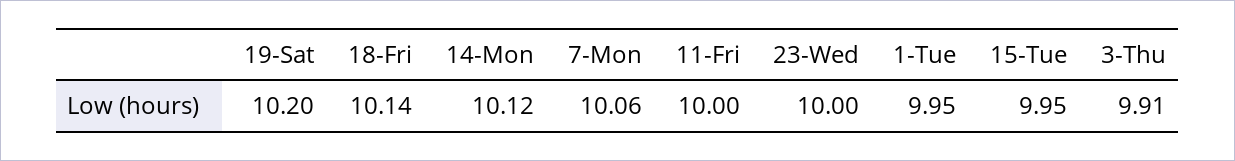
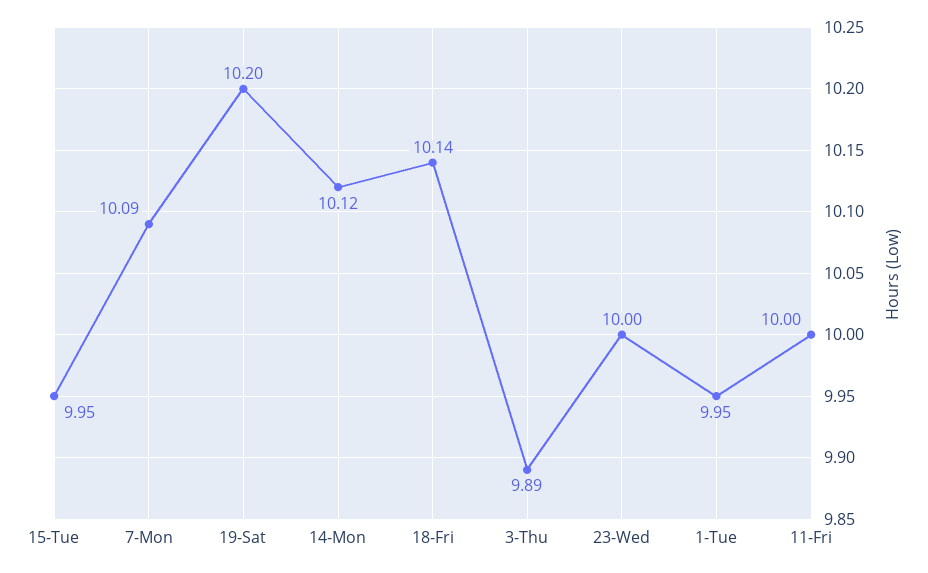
  {
    "19-Sat": 10.2,
    "18-Fri": 10.14,
    "14-Mon": 10.12,
-   "7-Mon": 10.06,
+   "7-Mon": 10.09,
    "11-Fri": 10,
    "23-Wed": 10,
    "1-Tue": 9.95,
    "15-Tue": 9.95,
-   "3-Thu": 9.91
+   "3-Thu": 9.89
  }

